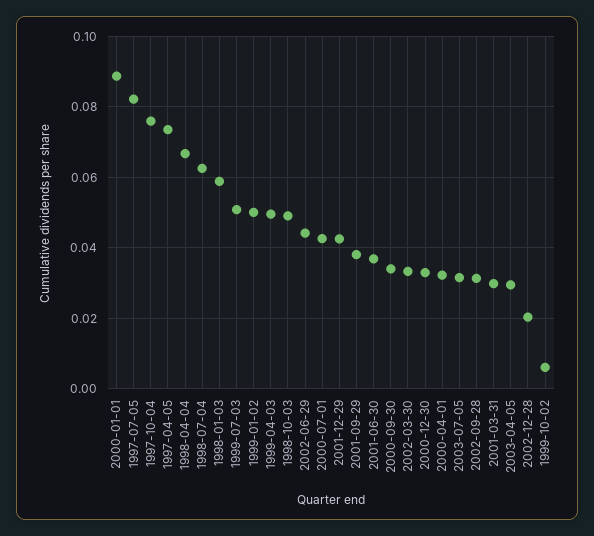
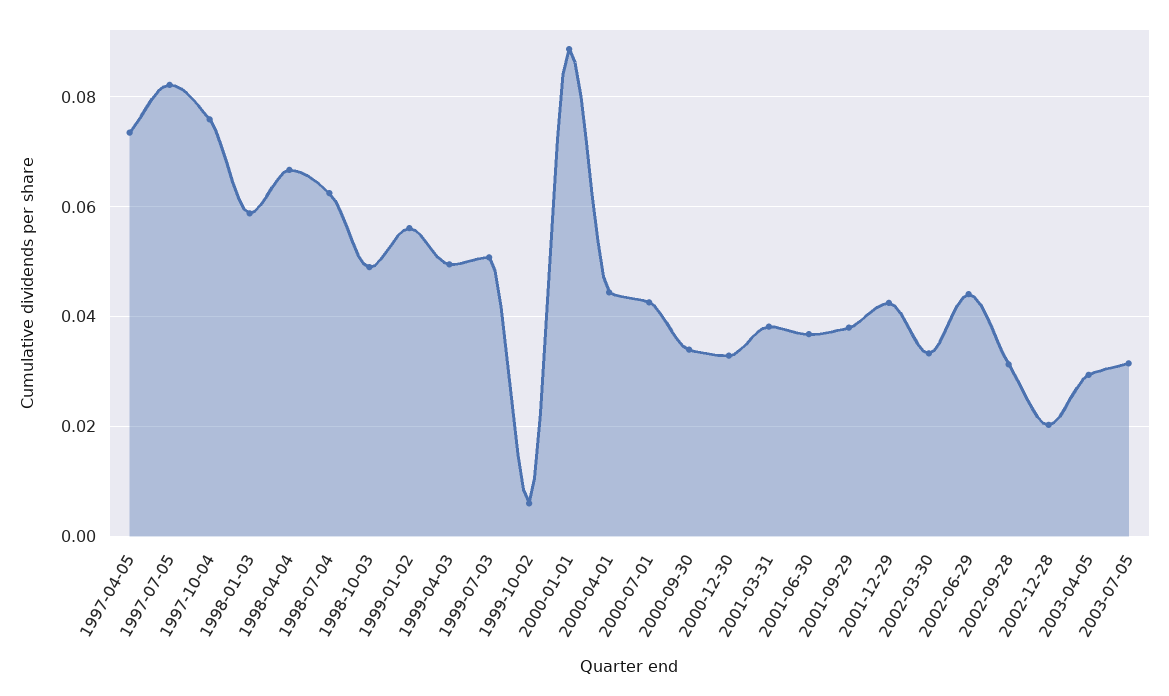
  {
    "2000-01-01": 0.088,
    "1997-07-05": 0.082,
    "1997-10-04": 0.076,
    "1997-04-05": 0.074,
    "1998-04-04": 0.066,
    "1998-07-04": 0.062,
    "1998-01-03": 0.058,
    "1999-07-03": 0.05,
-   "1999-01-02": 0.05,
+   "1999-01-02": 0.056,
    "1999-04-03": 0.05,
    "1998-10-03": 0.05,
    "2002-06-29": 0.044,
    "2000-07-01": 0.042,
    "2001-12-29": 0.042,
    "2001-09-29": 0.038,
    "2001-06-30": 0.036,
    "2000-09-30": 0.034,
    "2002-03-30": 0.034,
    "2000-12-30": 0.032,
-   "2000-04-01": 0.032,
+   "2000-04-01": 0.044,
    "2003-07-05": 0.032,
    "2002-09-28": 0.032,
-   "2001-03-31": 0.03,
+   "2001-03-31": 0.038,
    "2003-04-05": 0.03,
    "2002-12-28": 0.02,
    "1999-10-02": 0.006
  }

